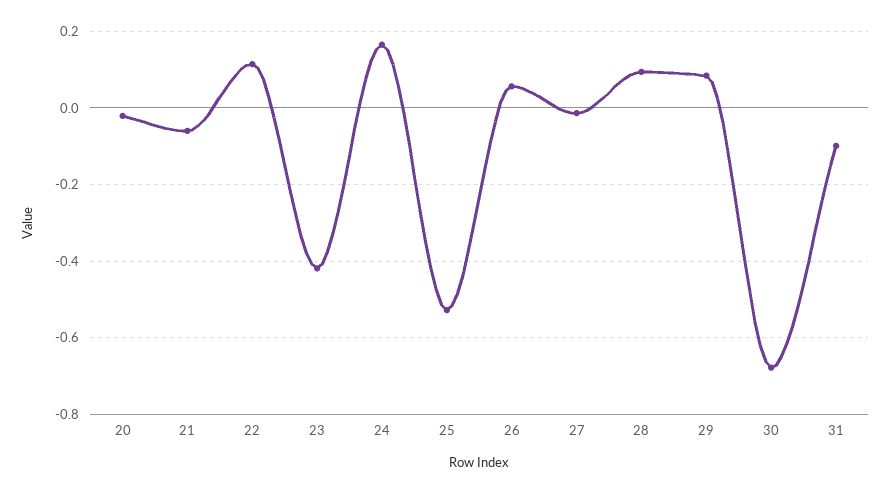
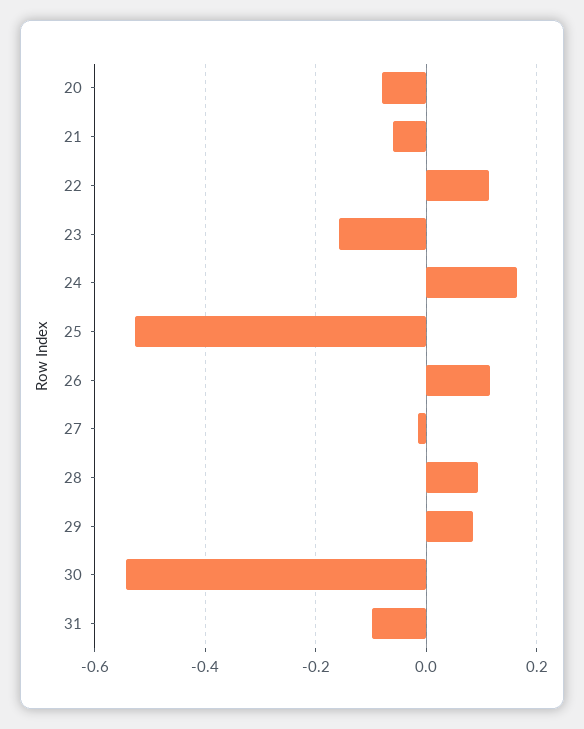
  {
-   "20": -0.02,
+   "20": -0.08,
    "21": -0.06,
    "22": 0.12,
-   "23": -0.42,
+   "23": -0.16,
    "24": 0.16,
    "25": -0.52,
-   "26": 0.06,
+   "26": 0.12,
    "27": -0.02,
    "28": 0.1,
    "29": 0.08,
-   "30": -0.68,
+   "30": -0.54,
    "31": -0.1
  }

